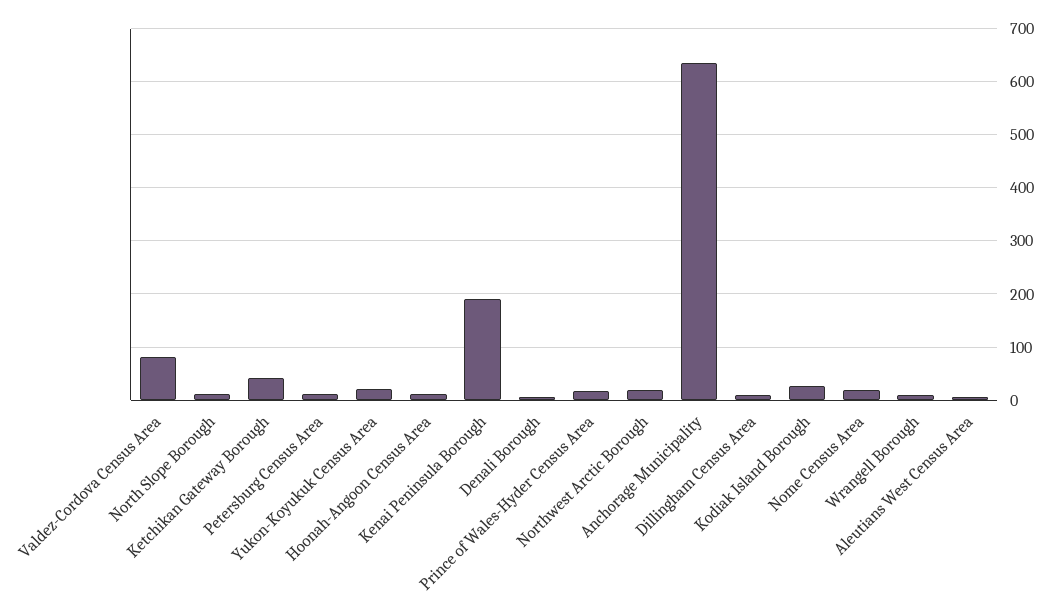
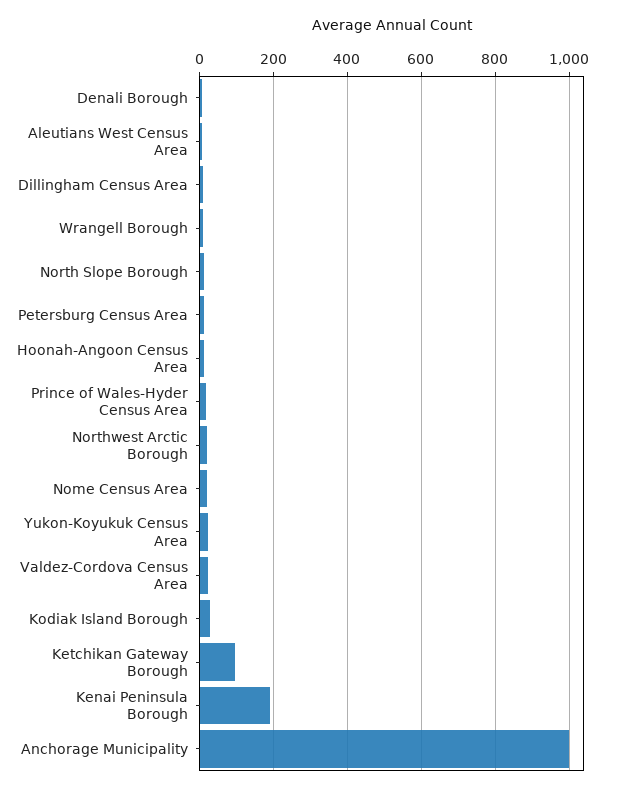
  {
-   "Valdez-Cordova Census Area": 80,
+   "Valdez-Cordova Census Area": 20,
    "North Slope Borough": 20,
-   "Ketchikan Gateway Borough": 40,
+   "Ketchikan Gateway Borough": 100,
    "Petersburg Census Area": 20,
    "Yukon-Koyukuk Census Area": 20,
    "Hoonah-Angoon Census Area": 20,
    "Kenai Peninsula Borough": 200,
    "Denali Borough": 0,
    "Prince of Wales-Hyder Census Area": 20,
    "Northwest Arctic Borough": 20,
-   "Anchorage Municipality": 640,
+   "Anchorage Municipality": 1000,
    "Dillingham Census Area": 0,
    "Kodiak Island Borough": 20,
    "Nome Census Area": 20,
    "Wrangell Borough": 0,
    "Aleutians West Census Area": 0
  }

